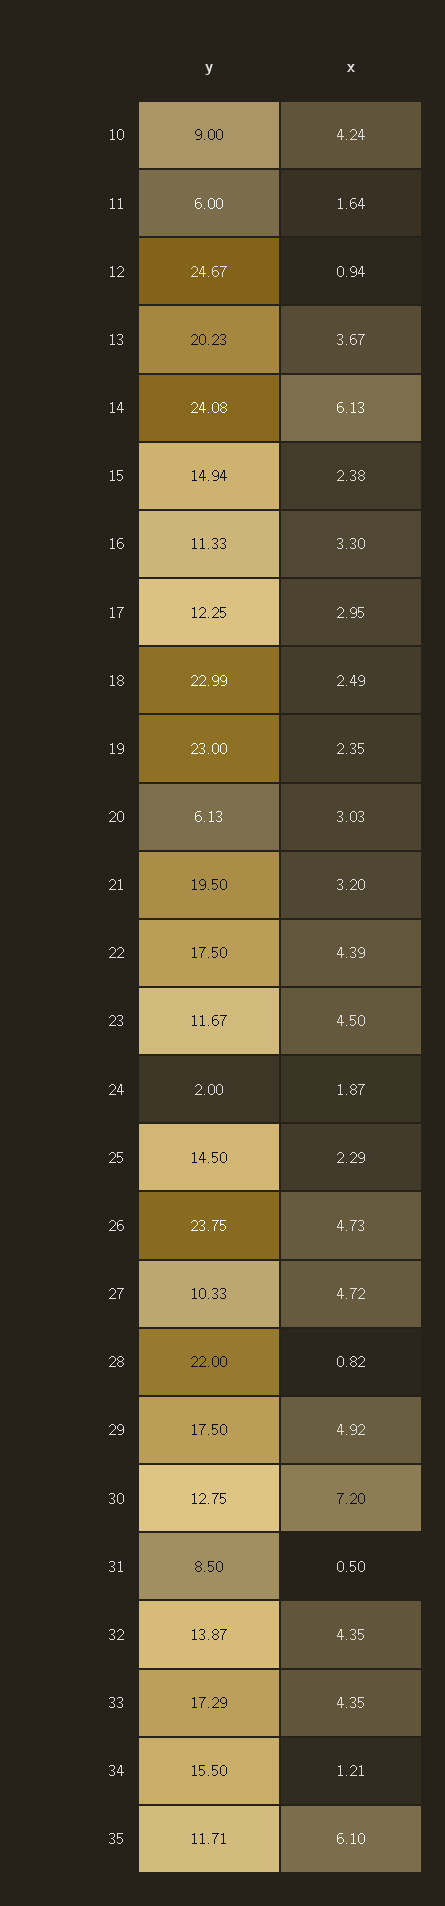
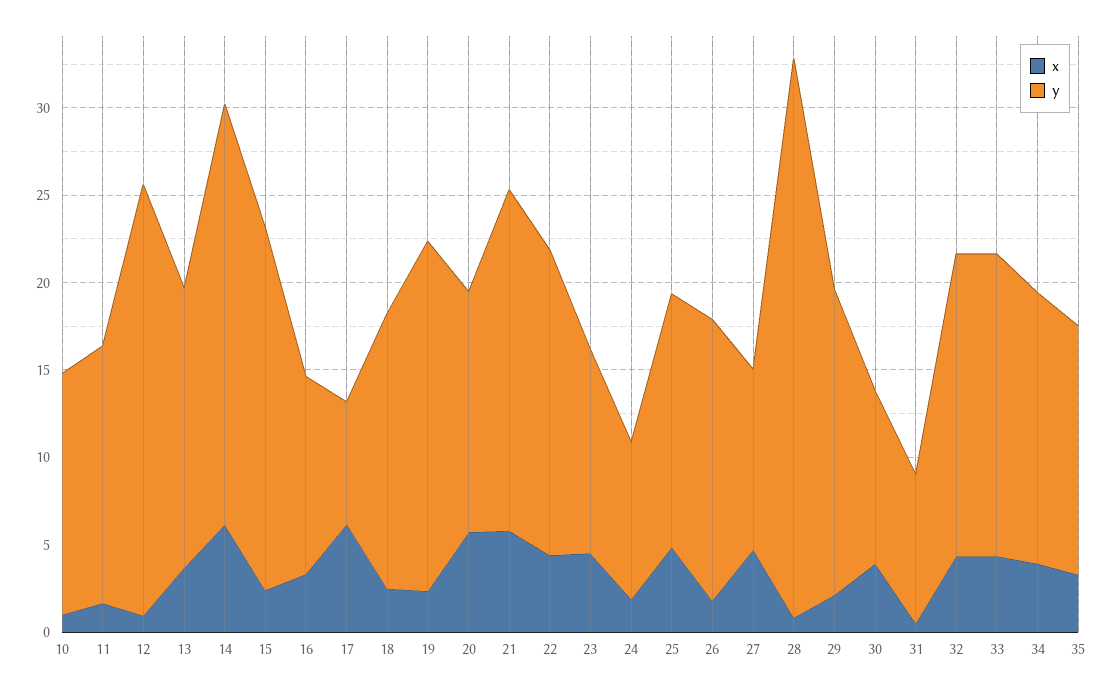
  {
    "y": {
-     "10": 9,
+     "10": 14,
-     "11": 6,
+     "11": 15,
      "12": 24.67,
-     "13": 20.23,
+     "13": 16,
      "14": 24.08,
-     "15": 14.94,
+     "15": 21,
      "16": 11.33,
-     "17": 12.25,
+     "17": 7,
-     "18": 22.99,
+     "18": 16,
-     "19": 23,
+     "19": 20,
-     "20": 6.13,
+     "20": 14,
      "21": 19.5,
      "22": 17.5,
      "23": 11.67,
-     "24": 2,
+     "24": 9,
      "25": 14.5,
-     "26": 23.75,
+     "26": 16,
      "27": 10.33,
-     "28": 22,
+     "28": 32,
      "29": 17.5,
-     "30": 12.75,
+     "30": 10,
      "31": 8.5,
-     "32": 13.87,
+     "32": 17,
      "33": 17.29,
      "34": 15.5,
-     "35": 11.71
+     "35": 14
    },
    "x": {
-     "10": 4.24,
+     "10": 1,
      "11": 1.64,
      "12": 0.94,
      "13": 3.67,
      "14": 6.13,
      "15": 2.38,
      "16": 3.3,
-     "17": 2.95,
+     "17": 6,
      "18": 2.49,
      "19": 2.35,
-     "20": 3.03,
+     "20": 6,
-     "21": 3.2,
+     "21": 6,
      "22": 4.39,
      "23": 4.5,
      "24": 1.87,
-     "25": 2.29,
+     "25": 5,
-     "26": 4.73,
+     "26": 2,
      "27": 4.72,
      "28": 0.82,
-     "29": 4.92,
+     "29": 2,
-     "30": 7.2,
+     "30": 4,
      "31": 0.5,
      "32": 4.35,
      "33": 4.35,
-     "34": 1.21,
+     "34": 4,
-     "35": 6.1
+     "35": 3
    }
  }

